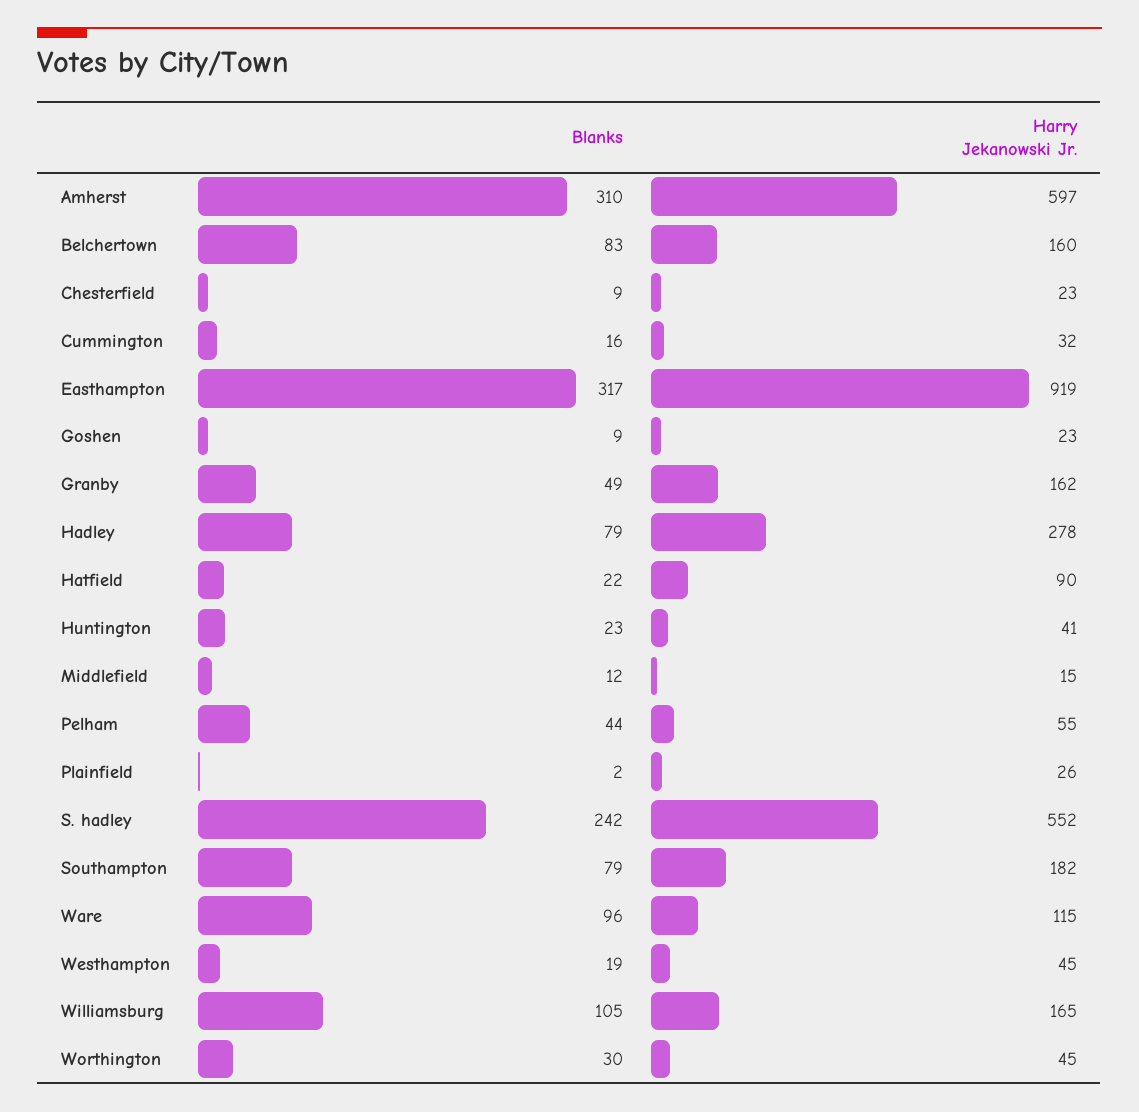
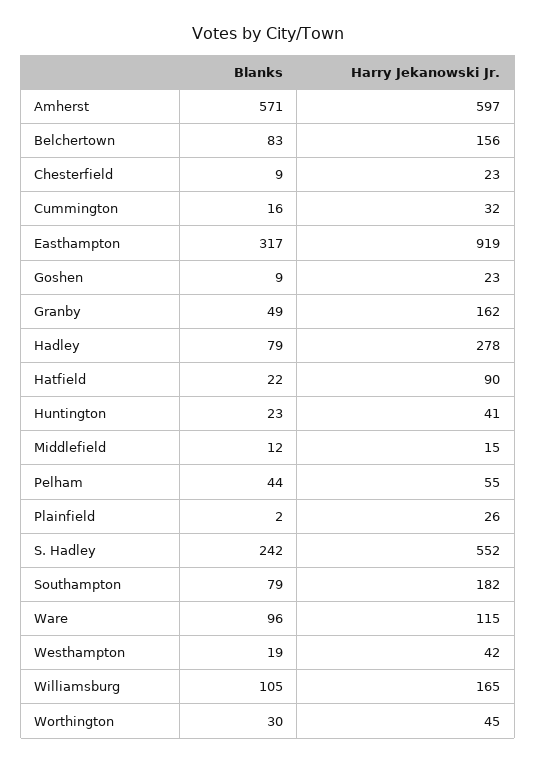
  {
    "Blanks": {
-     "Amherst": 310,
+     "Amherst": 571,
      "Belchertown": 83,
      "Chesterfield": 9,
      "Cummington": 16,
      "Easthampton": 317,
      "Goshen": 9,
      "Granby": 49,
      "Hadley": 79,
      "Hatfield": 22,
      "Huntington": 23,
      "Middlefield": 12,
      "Pelham": 44,
      "Plainfield": 2,
      "S. hadley": 242,
      "Southampton": 79,
      "Ware": 96,
      "Westhampton": 19,
      "Williamsburg": 105,
      "Worthington": 30
    },
    "Harry Jekanowski Jr.": {
      "Amherst": 597,
-     "Belchertown": 160,
+     "Belchertown": 156,
      "Chesterfield": 23,
      "Cummington": 32,
      "Easthampton": 919,
      "Goshen": 23,
      "Granby": 162,
      "Hadley": 278,
      "Hatfield": 90,
      "Huntington": 41,
      "Middlefield": 15,
      "Pelham": 55,
      "Plainfield": 26,
      "S. hadley": 552,
      "Southampton": 182,
      "Ware": 115,
-     "Westhampton": 45,
+     "Westhampton": 42,
      "Williamsburg": 165,
      "Worthington": 45
    }
  }

